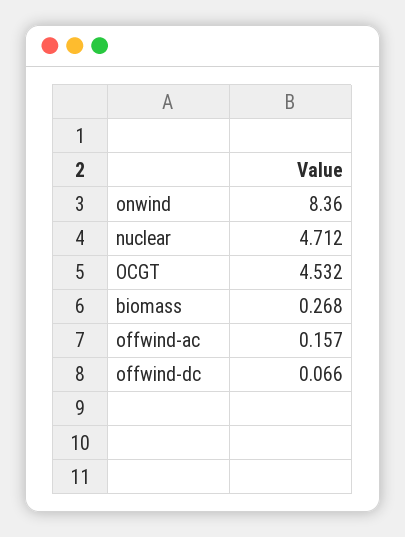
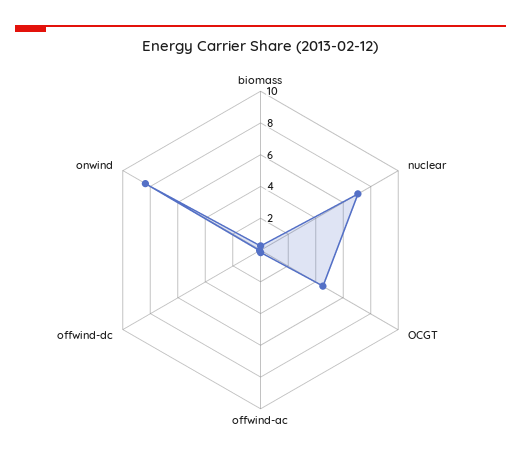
  {
    "onwind": 8.36,
-   "nuclear": 4.712,
+   "nuclear": 7,
    "OCGT": 4.532,
    "biomass": 0.268,
    "offwind-ac": 0.157,
    "offwind-dc": 0.066
  }

